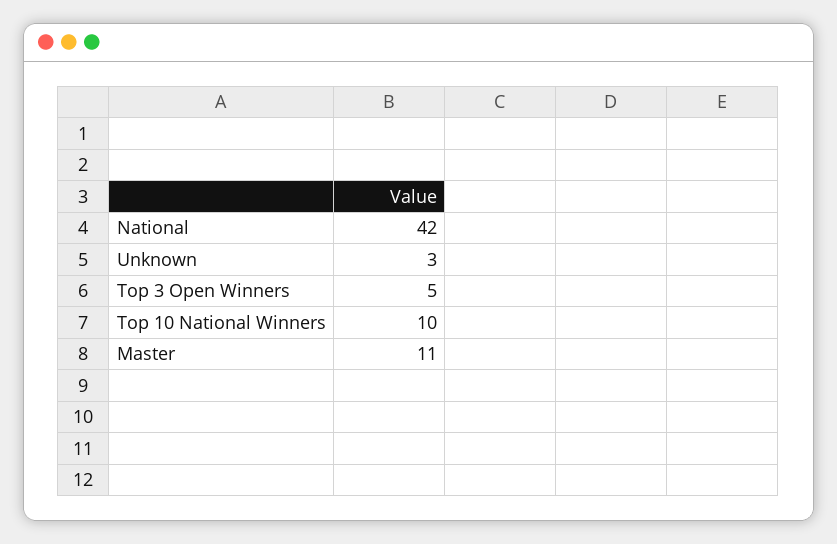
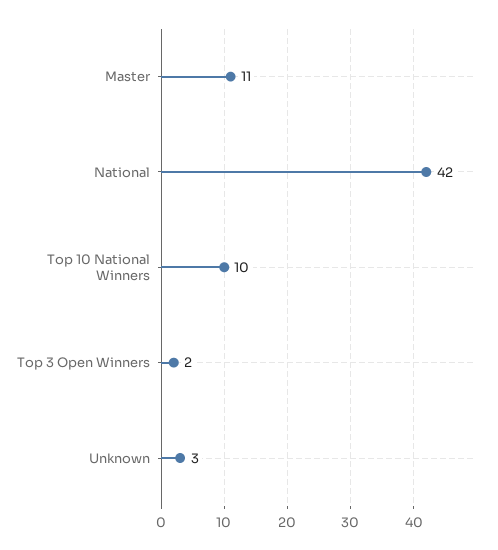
  {
    "National": 42,
    "Unknown": 3,
-   "Top 3 Open Winners": 5,
+   "Top 3 Open Winners": 2,
    "Top 10 National Winners": 10,
    "Master": 11
  }

